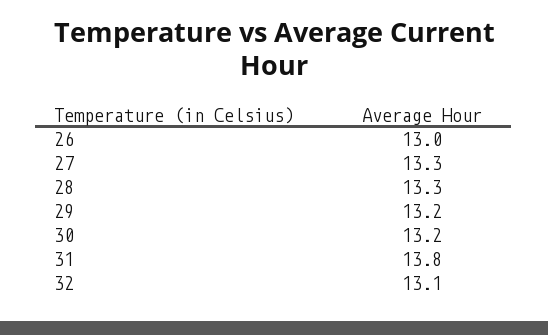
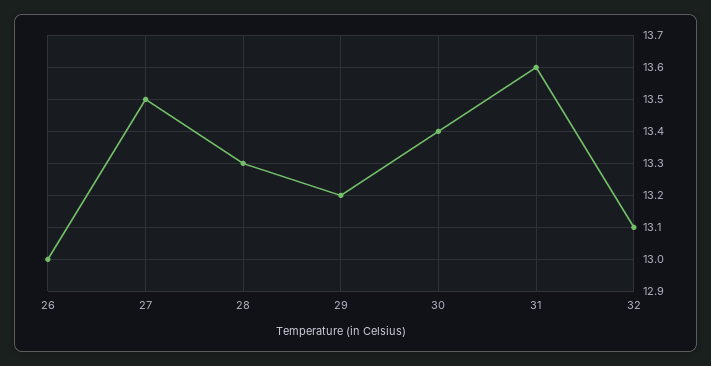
  {
    "26": 13,
-   "27": 13.3,
+   "27": 13.5,
    "28": 13.3,
    "29": 13.2,
-   "30": 13.2,
+   "30": 13.4,
-   "31": 13.8,
+   "31": 13.6,
    "32": 13.1
  }

